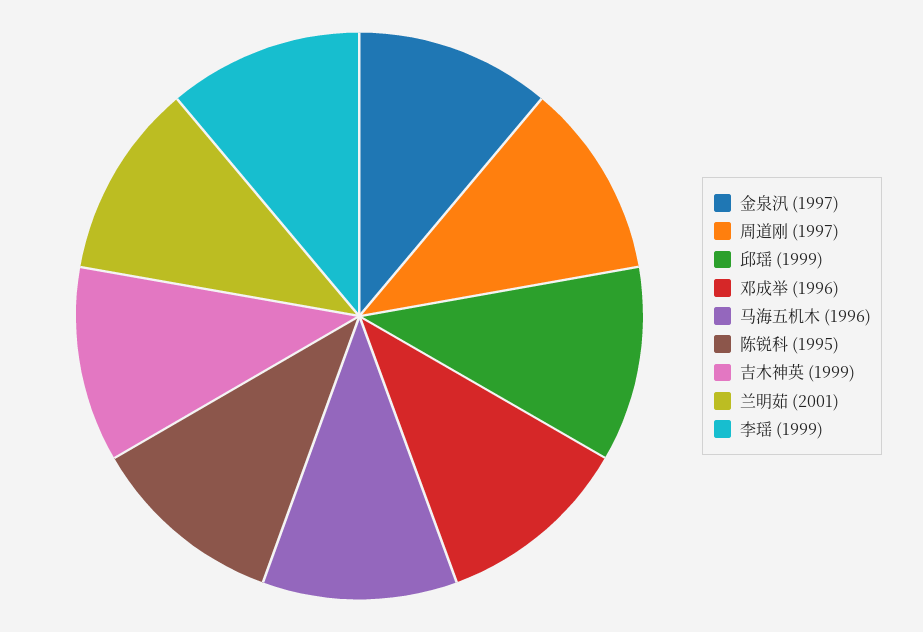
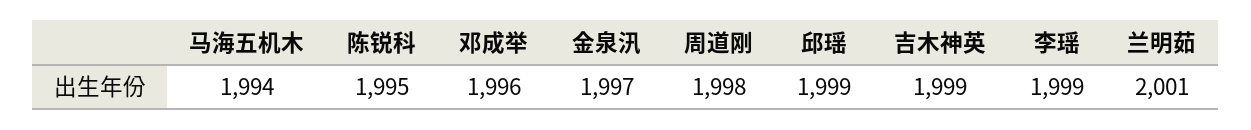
  {
    "金泉汛": 1997,
-   "周道刚": 1997,
+   "周道刚": 1998,
    "邱瑶": 1999,
    "邓成举": 1996,
-   "马海五机木": 1996,
+   "马海五机木": 1994,
    "陈锐科": 1995,
    "吉木神英": 1999,
    "兰明茹": 2001,
    "李瑶": 1999
  }

